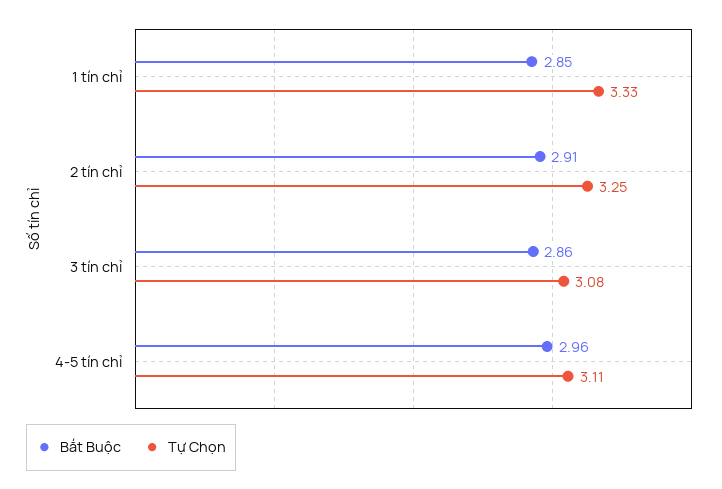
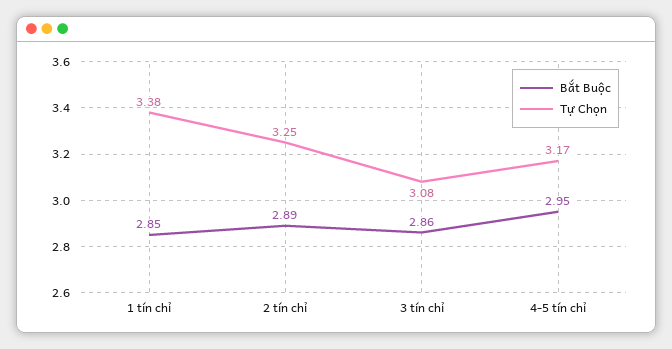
  {
    "Bắt Buộc": {
      "1 tín chỉ": 2.85,
-     "2 tín chỉ": 2.91,
+     "2 tín chỉ": 2.89,
      "3 tín chỉ": 2.86,
-     "4-5 tín chỉ": 2.96
+     "4-5 tín chỉ": 2.95
    },
    "Tự Chọn": {
-     "1 tín chỉ": 3.33,
+     "1 tín chỉ": 3.38,
      "2 tín chỉ": 3.25,
      "3 tín chỉ": 3.08,
-     "4-5 tín chỉ": 3.11
+     "4-5 tín chỉ": 3.17
    }
  }

